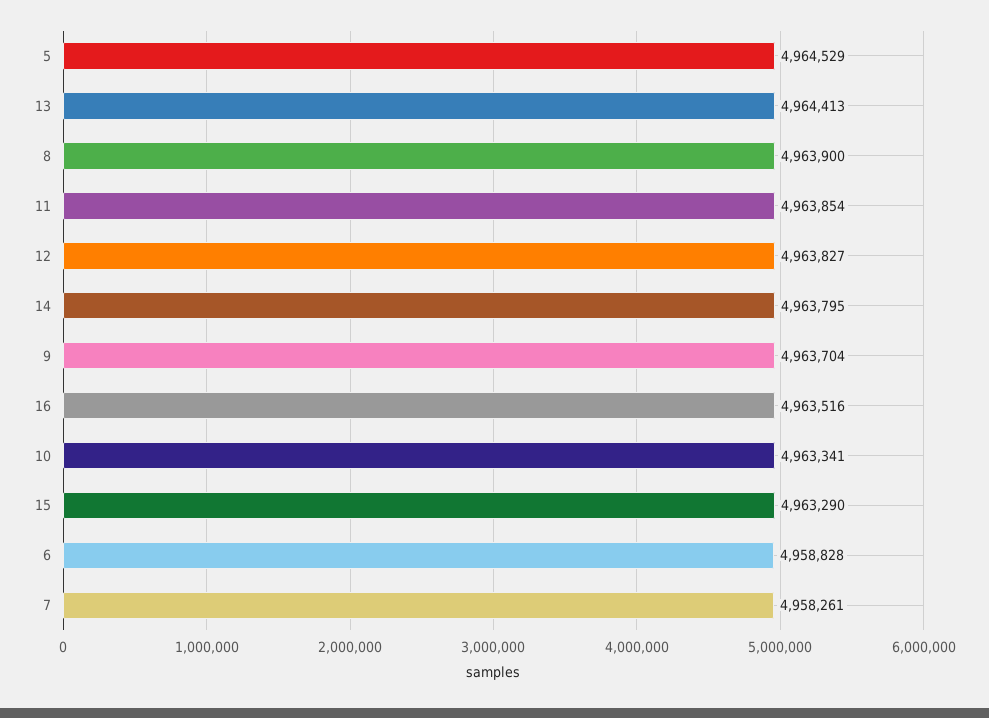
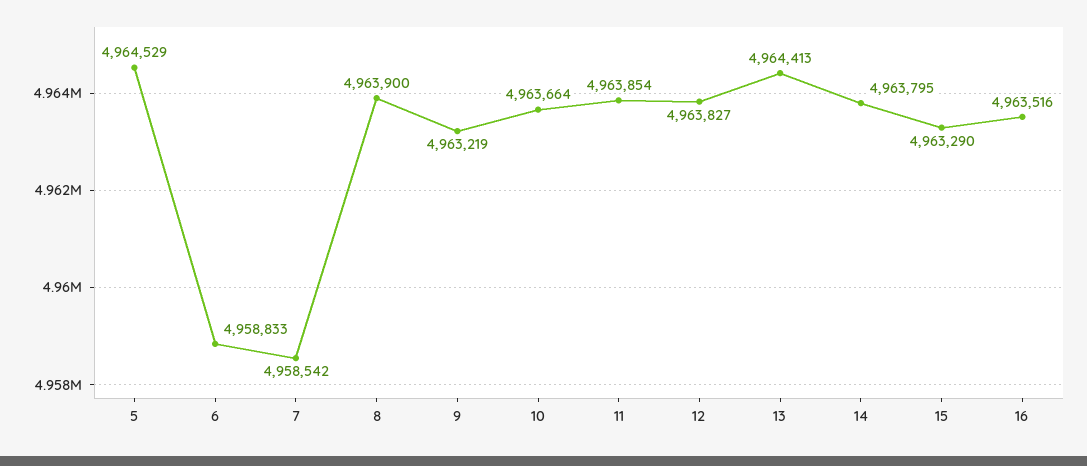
  {
    "5": 4964529,
    "13": 4964413,
    "8": 4963900,
    "11": 4963854,
    "12": 4963827,
    "14": 4963795,
-   "9": 4963704,
+   "9": 4963219,
    "16": 4963516,
-   "10": 4963341,
+   "10": 4963664,
    "15": 4963290,
-   "6": 4958828,
+   "6": 4958833,
-   "7": 4958261
+   "7": 4958542
  }

